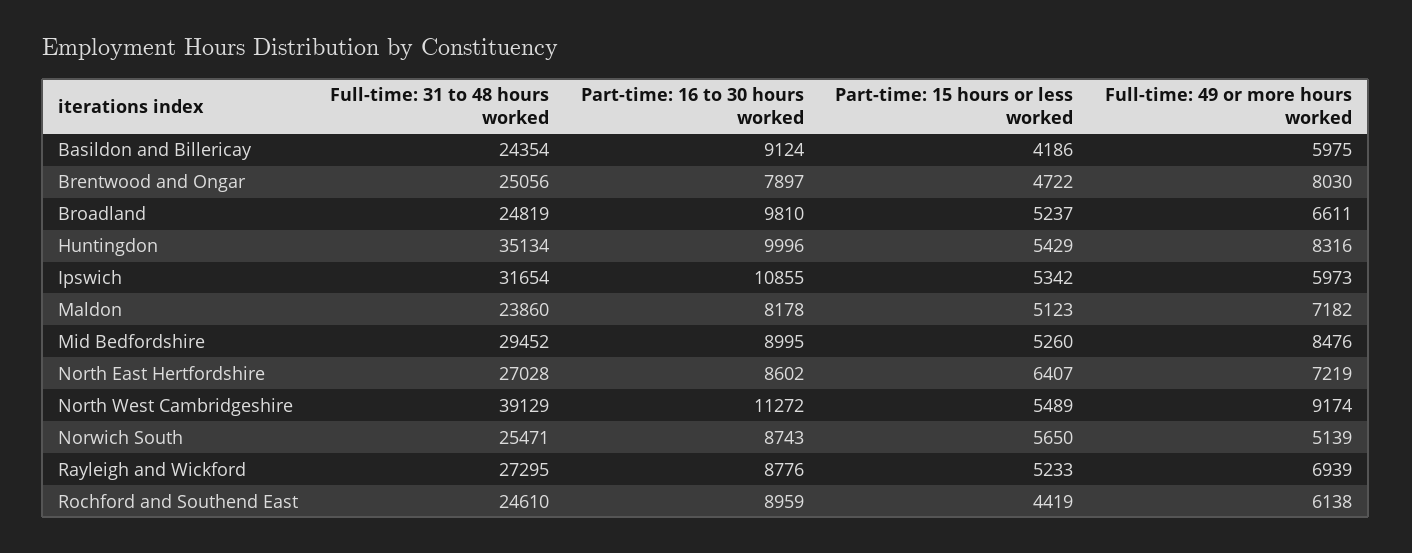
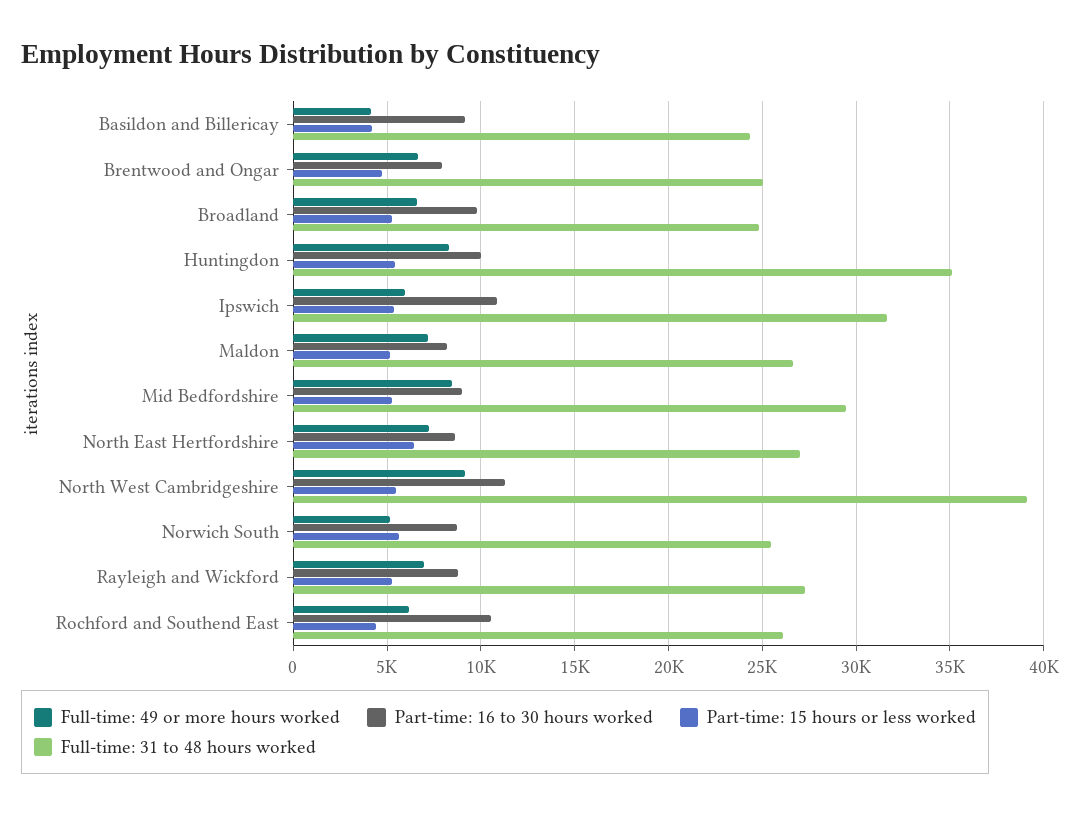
  {
    "Full-time: 31 to 48 hours worked": {
      "Basildon and Billericay": 24354,
      "Brentwood and Ongar": 25056,
      "Broadland": 24819,
      "Huntingdon": 35134,
      "Ipswich": 31654,
-     "Maldon": 23860,
+     "Maldon": 26500,
      "Mid Bedfordshire": 29452,
      "North East Hertfordshire": 27028,
      "North West Cambridgeshire": 39129,
      "Norwich South": 25471,
      "Rayleigh and Wickford": 27295,
-     "Rochford and Southend East": 24610
+     "Rochford and Southend East": 26000
    },
    "Part-time: 16 to 30 hours worked": {
      "Basildon and Billericay": 9124,
      "Brentwood and Ongar": 7897,
      "Broadland": 9810,
      "Huntingdon": 9996,
      "Ipswich": 10855,
      "Maldon": 8178,
      "Mid Bedfordshire": 8995,
      "North East Hertfordshire": 8602,
      "North West Cambridgeshire": 11272,
      "Norwich South": 8743,
      "Rayleigh and Wickford": 8776,
-     "Rochford and Southend East": 8959
+     "Rochford and Southend East": 10500
    },
    "Part-time: 15 hours or less worked": {
      "Basildon and Billericay": 4186,
      "Brentwood and Ongar": 4722,
      "Broadland": 5237,
      "Huntingdon": 5429,
      "Ipswich": 5342,
      "Maldon": 5123,
      "Mid Bedfordshire": 5260,
      "North East Hertfordshire": 6407,
      "North West Cambridgeshire": 5489,
      "Norwich South": 5650,
      "Rayleigh and Wickford": 5233,
      "Rochford and Southend East": 4419
    },
    "Full-time: 49 or more hours worked": {
-     "Basildon and Billericay": 5975,
+     "Basildon and Billericay": 4000,
-     "Brentwood and Ongar": 8030,
+     "Brentwood and Ongar": 6500,
      "Broadland": 6611,
      "Huntingdon": 8316,
      "Ipswich": 5973,
      "Maldon": 7182,
      "Mid Bedfordshire": 8476,
      "North East Hertfordshire": 7219,
      "North West Cambridgeshire": 9174,
      "Norwich South": 5139,
      "Rayleigh and Wickford": 6939,
      "Rochford and Southend East": 6138
    }
  }

